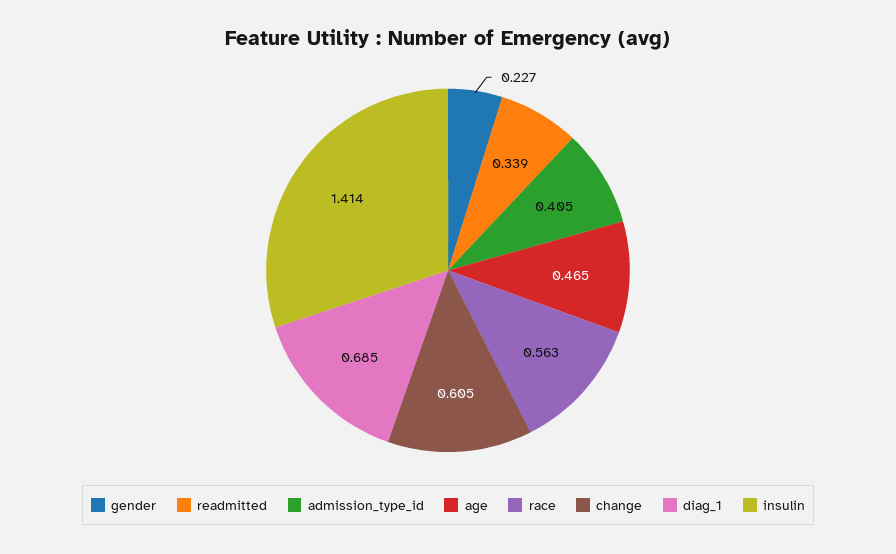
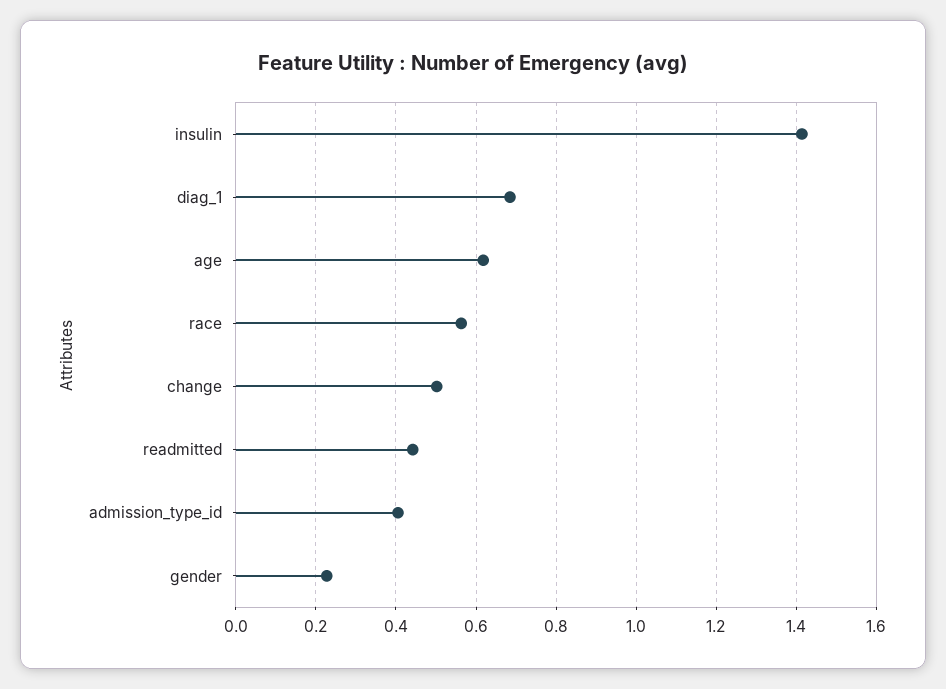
  {
    "gender": 0.227,
-   "readmitted": 0.339,
+   "readmitted": 0.44,
    "admission_type_id": 0.405,
-   "age": 0.465,
+   "age": 0.62,
    "race": 0.563,
-   "change": 0.605,
+   "change": 0.5,
    "diag_1": 0.685,
    "insulin": 1.414
  }

